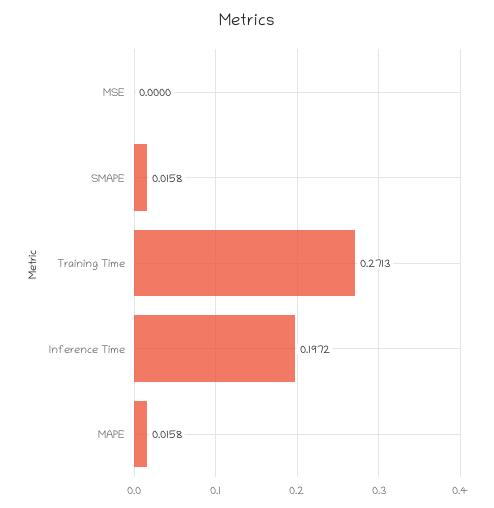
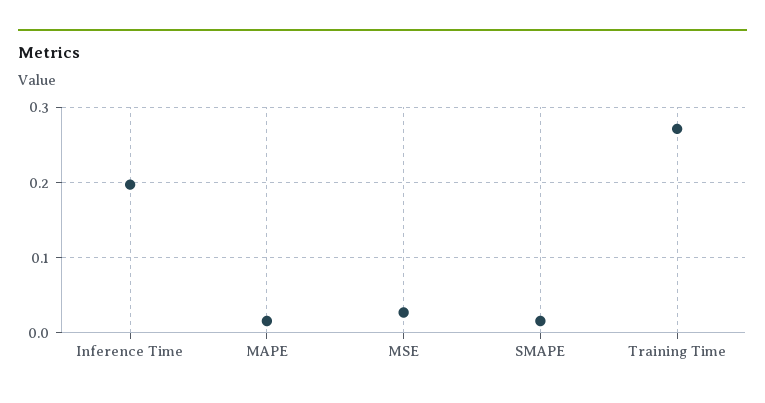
  {
-   "MSE": 0,
+   "MSE": 0.03,
    "SMAPE": 0.0158,
    "Training Time": 0.2713,
    "Inference Time": 0.1972,
    "MAPE": 0.0158
  }

